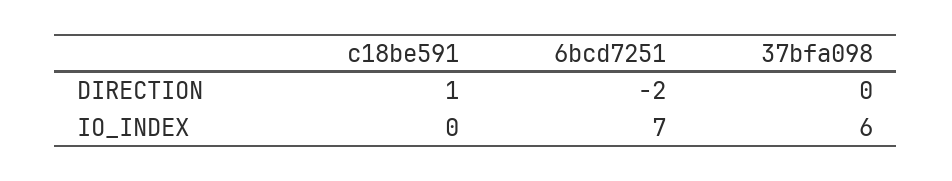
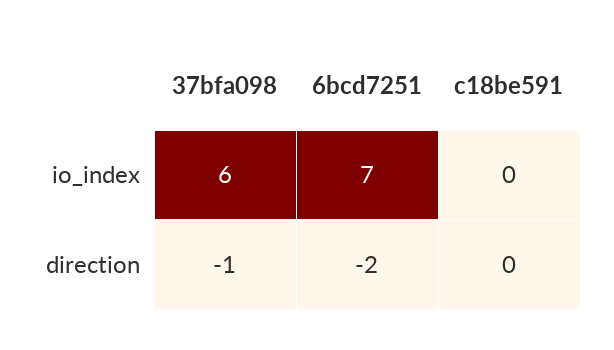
  {
    "c18be591": {
-     "DIRECTION": 1,
+     "DIRECTION": 0,
      "IO_INDEX": 0
    },
    "6bcd7251": {
      "DIRECTION": -2,
      "IO_INDEX": 7
    },
    "37bfa098": {
-     "DIRECTION": 0,
+     "DIRECTION": -1,
      "IO_INDEX": 6
    }
  }

